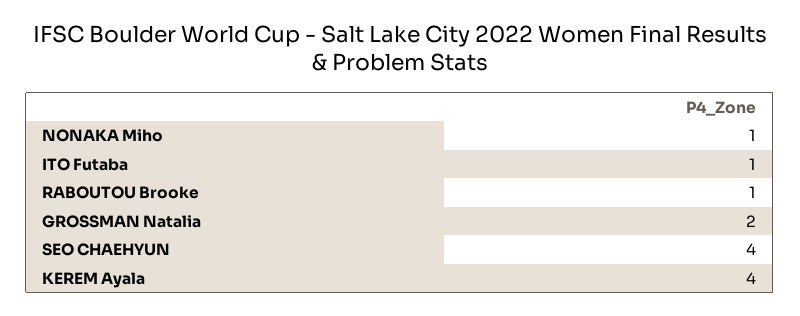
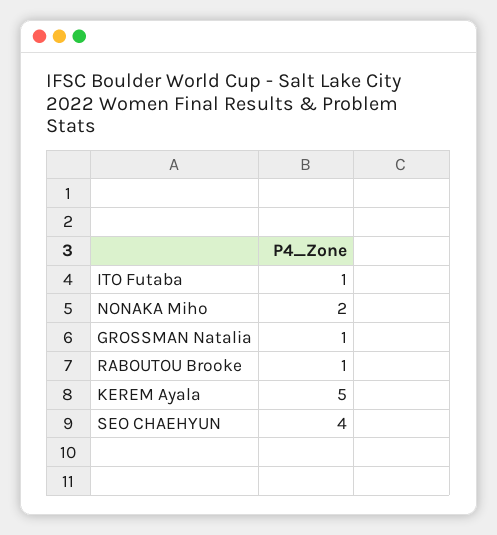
  {
-   "NONAKA Miho": 1,
+   "NONAKA Miho": 2,
    "ITO Futaba": 1,
    "RABOUTOU Brooke": 1,
-   "GROSSMAN Natalia": 2,
+   "GROSSMAN Natalia": 1,
    "SEO CHAEHYUN": 4,
-   "KEREM Ayala": 4
+   "KEREM Ayala": 5
  }

